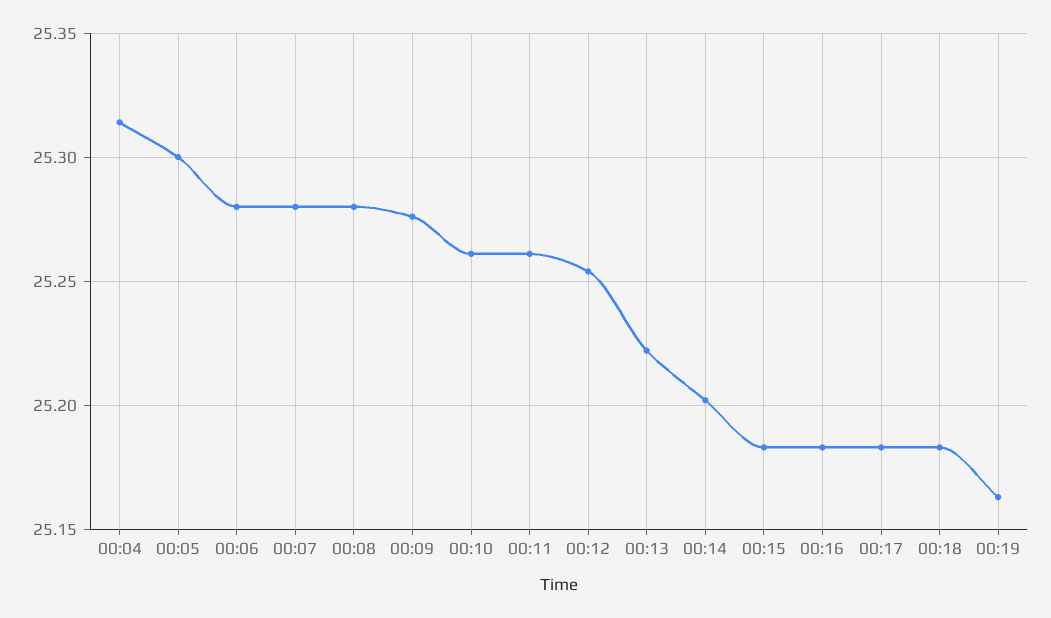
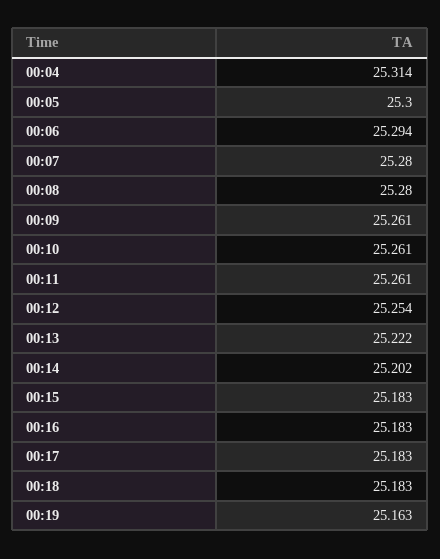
  {
    "00:04": 25.314,
    "00:05": 25.3,
-   "00:06": 25.28,
+   "00:06": 25.294,
    "00:07": 25.28,
    "00:08": 25.28,
-   "00:09": 25.275,
+   "00:09": 25.261,
    "00:10": 25.261,
    "00:11": 25.261,
    "00:12": 25.254,
    "00:13": 25.222,
    "00:14": 25.202,
    "00:15": 25.183,
    "00:16": 25.183,
    "00:17": 25.183,
    "00:18": 25.183,
    "00:19": 25.163
  }

